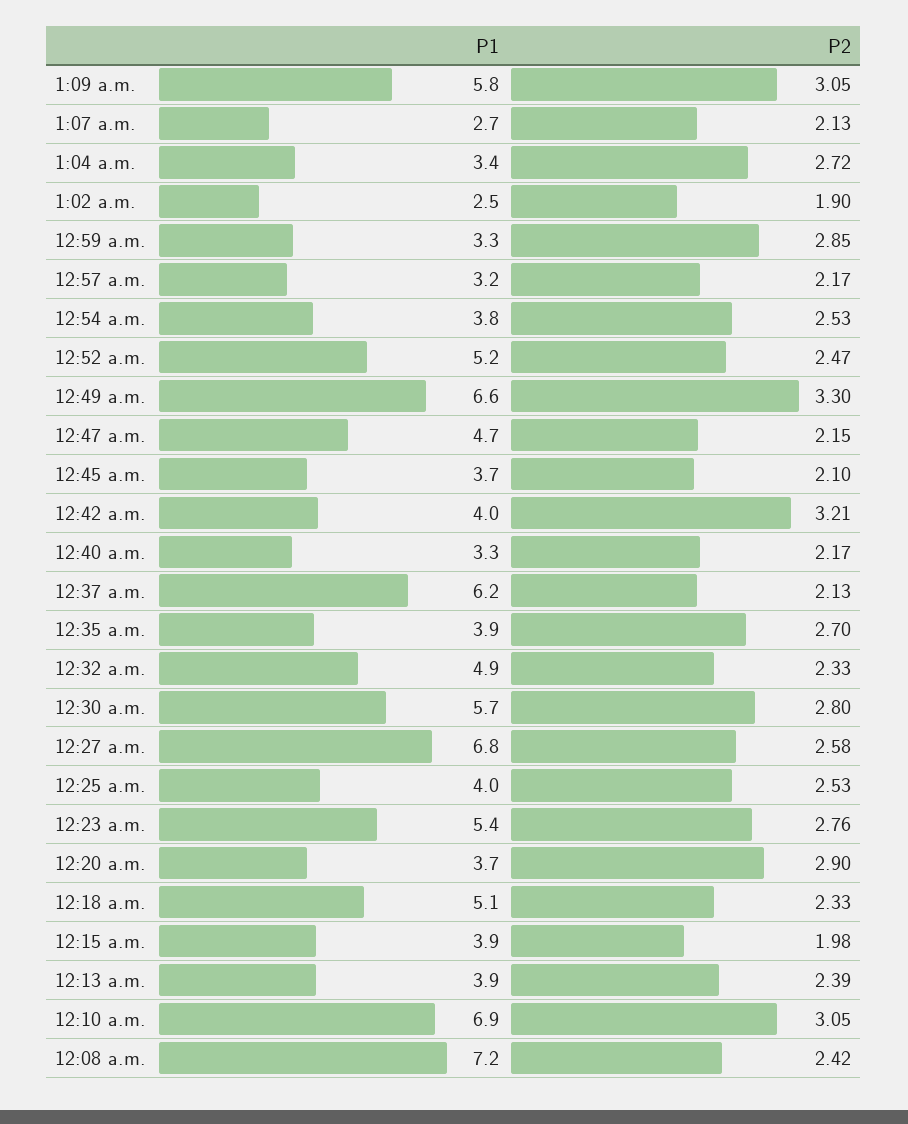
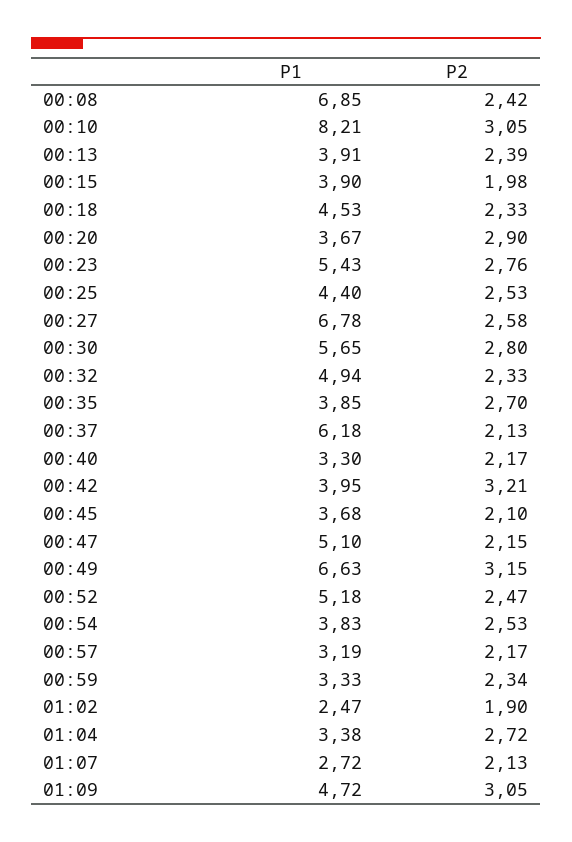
  {
    "P1": {
-     "1:09 a.m.": 5.8,
+     "1:09 a.m.": 4.72,
      "1:07 a.m.": 2.72,
      "1:04 a.m.": 3.38,
      "1:02 a.m.": 2.47,
      "12:59 a.m.": 3.33,
      "12:57 a.m.": 3.19,
      "12:54 a.m.": 3.83,
      "12:52 a.m.": 5.18,
      "12:49 a.m.": 6.63,
-     "12:47 a.m.": 4.7,
+     "12:47 a.m.": 5.1,
      "12:45 a.m.": 3.68,
      "12:42 a.m.": 3.95,
      "12:40 a.m.": 3.3,
      "12:37 a.m.": 6.18,
      "12:35 a.m.": 3.85,
      "12:32 a.m.": 4.94,
      "12:30 a.m.": 5.65,
      "12:27 a.m.": 6.78,
-     "12:25 a.m.": 4,
+     "12:25 a.m.": 4.4,
      "12:23 a.m.": 5.43,
      "12:20 a.m.": 3.67,
-     "12:18 a.m.": 5.1,
+     "12:18 a.m.": 4.53,
      "12:15 a.m.": 3.9,
      "12:13 a.m.": 3.91,
-     "12:10 a.m.": 6.9,
+     "12:10 a.m.": 8.21,
-     "12:08 a.m.": 7.2
+     "12:08 a.m.": 6.85
    },
    "P2": {
      "1:09 a.m.": 3.05,
      "1:07 a.m.": 2.13,
      "1:04 a.m.": 2.72,
      "1:02 a.m.": 1.9,
-     "12:59 a.m.": 2.85,
+     "12:59 a.m.": 2.34,
      "12:57 a.m.": 2.17,
      "12:54 a.m.": 2.53,
      "12:52 a.m.": 2.47,
-     "12:49 a.m.": 3.3,
+     "12:49 a.m.": 3.15,
      "12:47 a.m.": 2.15,
      "12:45 a.m.": 2.1,
      "12:42 a.m.": 3.21,
      "12:40 a.m.": 2.17,
      "12:37 a.m.": 2.13,
      "12:35 a.m.": 2.7,
      "12:32 a.m.": 2.33,
      "12:30 a.m.": 2.8,
      "12:27 a.m.": 2.58,
      "12:25 a.m.": 2.53,
      "12:23 a.m.": 2.76,
      "12:20 a.m.": 2.9,
      "12:18 a.m.": 2.33,
      "12:15 a.m.": 1.98,
      "12:13 a.m.": 2.39,
      "12:10 a.m.": 3.05,
      "12:08 a.m.": 2.42
    }
  }

